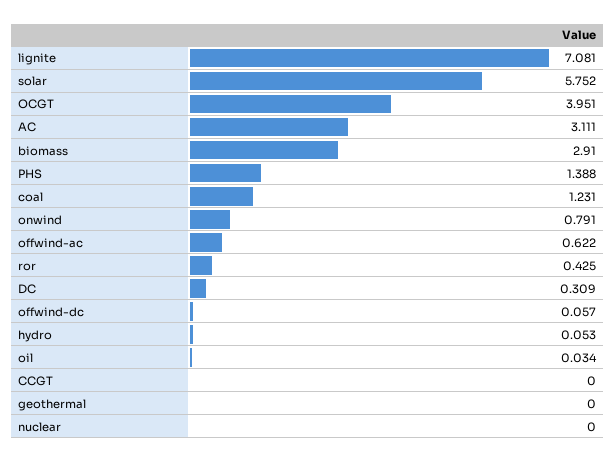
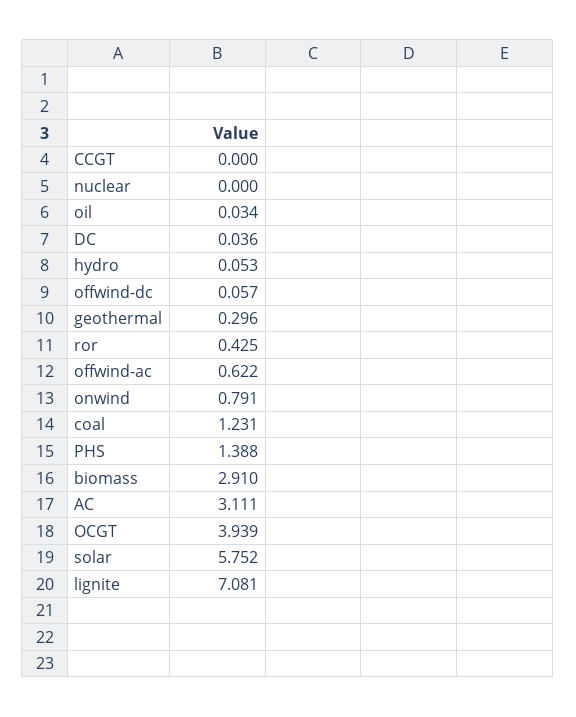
  {
    "lignite": 7.081,
    "solar": 5.752,
-   "OCGT": 3.951,
+   "OCGT": 3.939,
    "AC": 3.111,
    "biomass": 2.91,
    "PHS": 1.388,
    "coal": 1.231,
    "onwind": 0.791,
    "offwind-ac": 0.622,
    "ror": 0.425,
-   "DC": 0.309,
+   "DC": 0.036,
    "offwind-dc": 0.057,
    "hydro": 0.053,
    "oil": 0.034,
    "CCGT": 0,
-   "geothermal": 0,
+   "geothermal": 0.296,
    "nuclear": 0
  }

